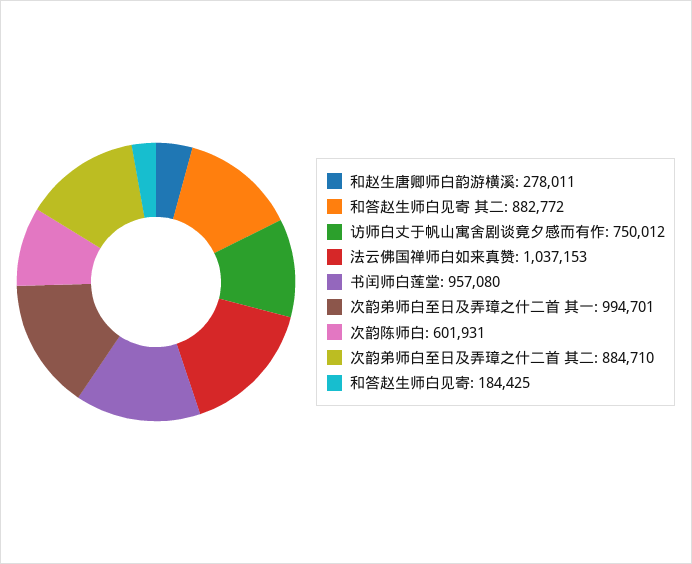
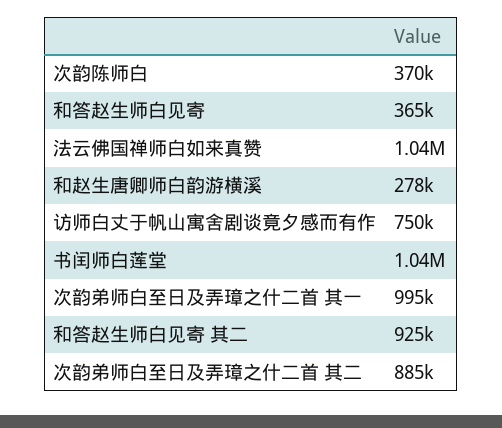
  {
    "和赵生唐卿师白韵游横溪": 278011,
-   "和答赵生师白见寄 其二": 882772,
+   "和答赵生师白见寄 其二": 925000,
    "访师白丈于帆山寓舍剧谈竟夕感而有作": 750012,
    "法云佛国禅师白如来真赞": 1037153,
-   "书闰师白莲堂": 957080,
+   "书闰师白莲堂": 1040000,
    "次韵弟师白至日及弄璋之什二首 其一": 994701,
-   "次韵陈师白": 601931,
+   "次韵陈师白": 370000,
    "次韵弟师白至日及弄璋之什二首 其二": 884710,
-   "和答赵生师白见寄": 184425
+   "和答赵生师白见寄": 365000
  }

